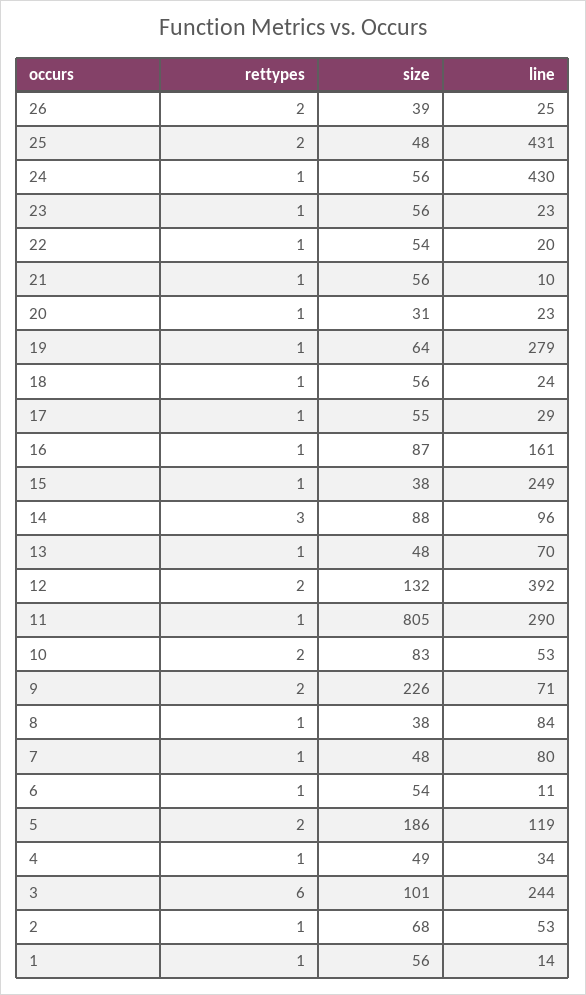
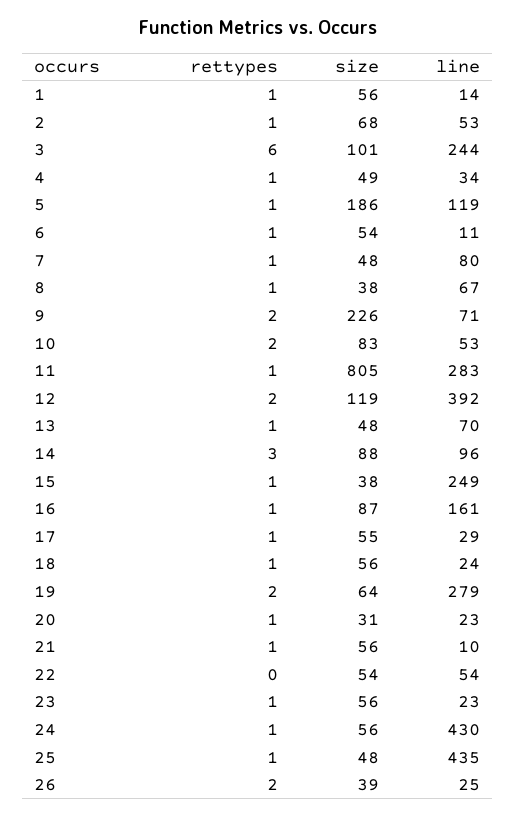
  {
    "rettypes": {
      "26": 2,
-     "25": 2,
+     "25": 1,
      "24": 1,
      "23": 1,
-     "22": 1,
+     "22": 0,
      "21": 1,
      "20": 1,
-     "19": 1,
+     "19": 2,
      "18": 1,
      "17": 1,
      "16": 1,
      "15": 1,
      "14": 3,
      "13": 1,
      "12": 2,
      "11": 1,
      "10": 2,
      "9": 2,
      "8": 1,
      "7": 1,
      "6": 1,
-     "5": 2,
+     "5": 1,
      "4": 1,
      "3": 6,
      "2": 1,
      "1": 1
    },
    "size": {
      "26": 39,
      "25": 48,
      "24": 56,
      "23": 56,
      "22": 54,
      "21": 56,
      "20": 31,
      "19": 64,
      "18": 56,
      "17": 55,
      "16": 87,
      "15": 38,
      "14": 88,
      "13": 48,
-     "12": 132,
+     "12": 119,
      "11": 805,
      "10": 83,
      "9": 226,
      "8": 38,
      "7": 48,
      "6": 54,
      "5": 186,
      "4": 49,
      "3": 101,
      "2": 68,
      "1": 56
    },
    "line": {
      "26": 25,
-     "25": 431,
+     "25": 435,
      "24": 430,
      "23": 23,
-     "22": 20,
+     "22": 54,
      "21": 10,
      "20": 23,
      "19": 279,
      "18": 24,
      "17": 29,
      "16": 161,
      "15": 249,
      "14": 96,
      "13": 70,
      "12": 392,
-     "11": 290,
+     "11": 283,
      "10": 53,
      "9": 71,
-     "8": 84,
+     "8": 67,
      "7": 80,
      "6": 11,
      "5": 119,
      "4": 34,
      "3": 244,
      "2": 53,
      "1": 14
    }
  }

